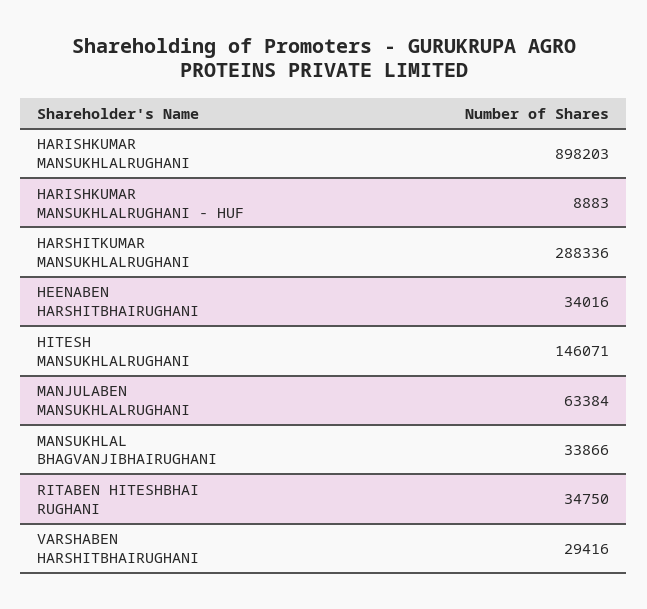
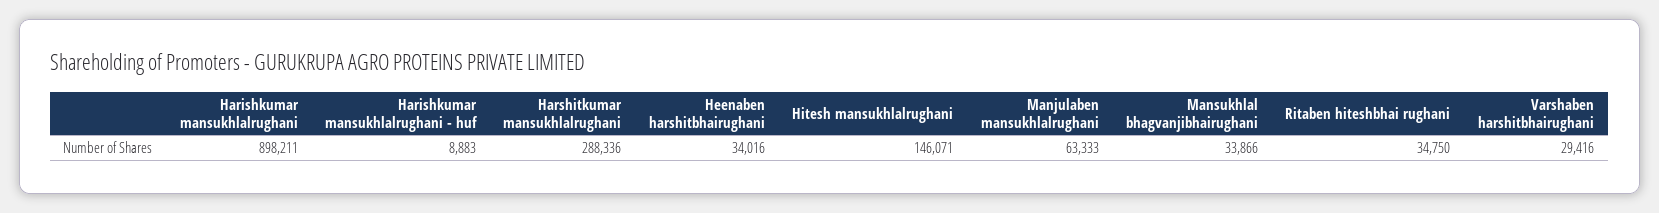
  {
-   "HARISHKUMAR MANSUKHLALRUGHANI": 898203,
+   "HARISHKUMAR MANSUKHLALRUGHANI": 898211,
    "HARISHKUMAR MANSUKHLALRUGHANI - HUF": 8883,
    "HARSHITKUMAR MANSUKHLALRUGHANI": 288336,
    "HEENABEN HARSHITBHAIRUGHANI": 34016,
    "HITESH MANSUKHLALRUGHANI": 146071,
-   "MANJULABEN MANSUKHLALRUGHANI": 63384,
+   "MANJULABEN MANSUKHLALRUGHANI": 63333,
    "MANSUKHLAL BHAGVANJIBHAIRUGHANI": 33866,
    "RITABEN HITESHBHAI RUGHANI": 34750,
    "VARSHABEN HARSHITBHAIRUGHANI": 29416
  }

